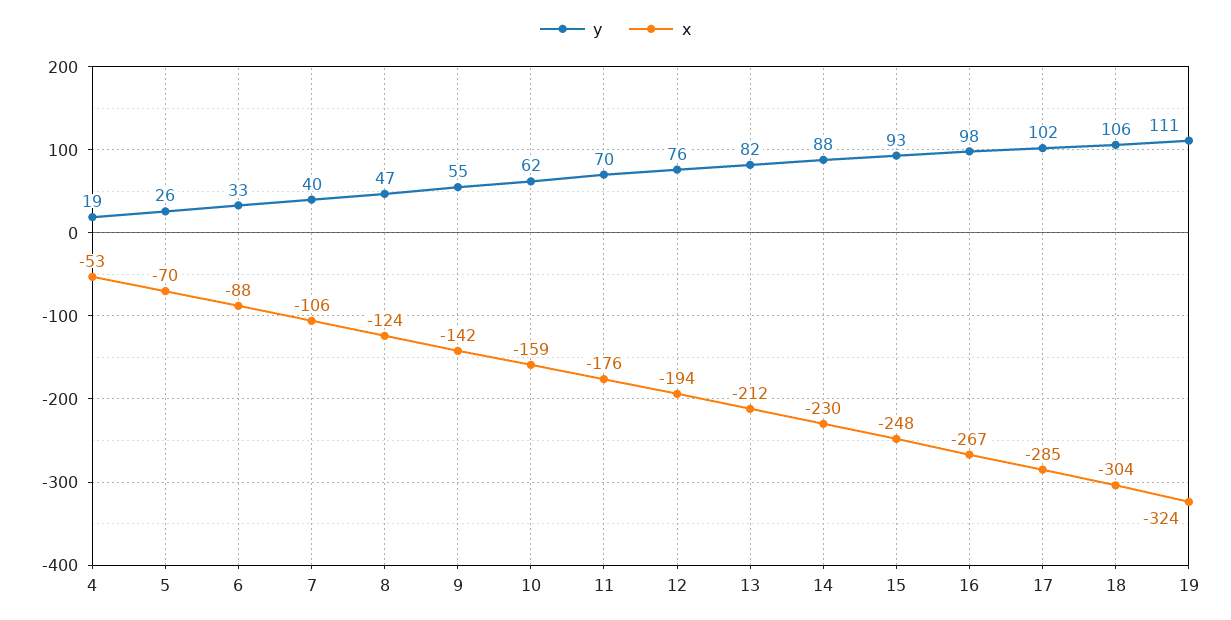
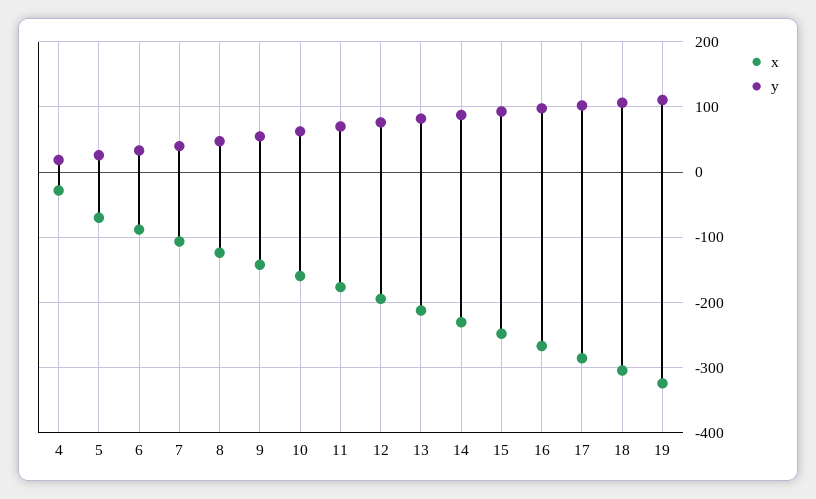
  {
    "y": {
      "4": 19,
      "5": 26,
      "6": 33,
      "7": 40,
      "8": 47,
      "9": 55,
      "10": 62,
      "11": 70,
      "12": 76,
      "13": 82,
      "14": 88,
      "15": 93,
      "16": 98,
      "17": 102,
      "18": 106,
      "19": 111
    },
    "x": {
-     "4": -53,
+     "4": -30,
      "5": -70,
      "6": -88,
      "7": -106,
      "8": -124,
      "9": -142,
      "10": -159,
      "11": -176,
      "12": -194,
      "13": -212,
      "14": -230,
      "15": -248,
      "16": -267,
      "17": -285,
      "18": -304,
      "19": -324
    }
  }

